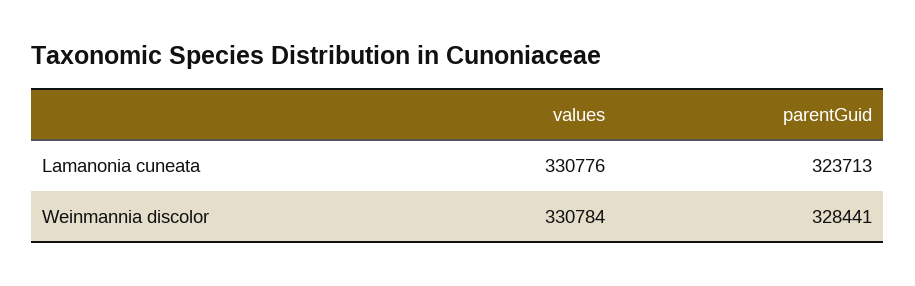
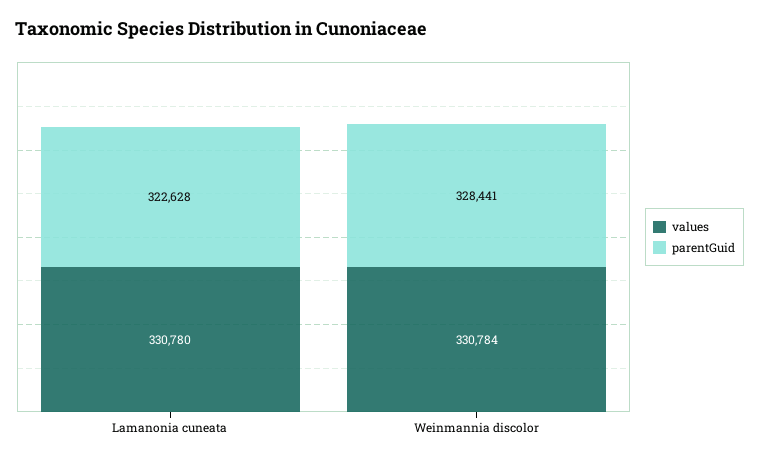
  {
    "values": {
-     "Lamanonia cuneata": 330776,
+     "Lamanonia cuneata": 330780,
      "Weinmannia discolor": 330784
    },
    "parentGuid": {
-     "Lamanonia cuneata": 323713,
+     "Lamanonia cuneata": 322628,
      "Weinmannia discolor": 328441
    }
  }

